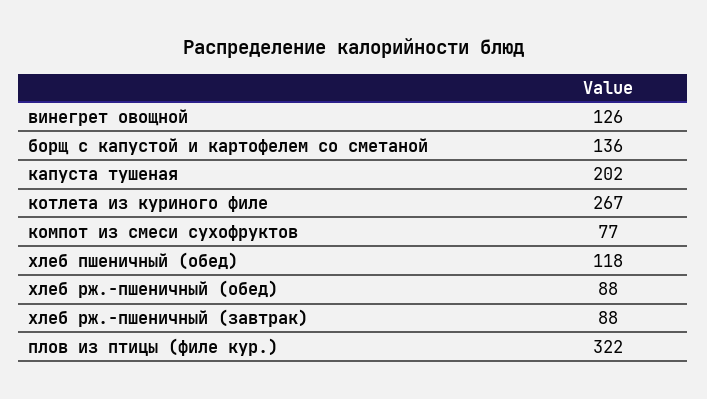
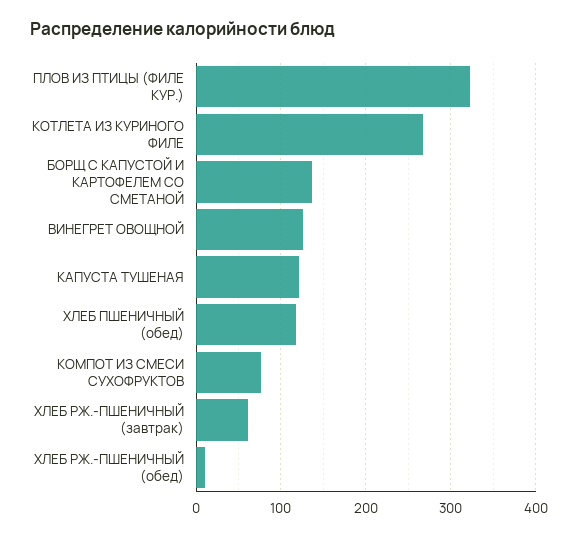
  {
    "винегрет овощной": 126,
    "борщ с капустой и картофелем со сметаной": 136,
-   "капуста тушеная": 202,
+   "капуста тушеная": 120,
    "котлета из куриного филе": 267,
    "компот из смеси сухофруктов": 77,
    "хлеб пшеничный (обед)": 118,
-   "хлеб рж.-пшеничный (обед)": 88,
+   "хлеб рж.-пшеничный (обед)": 10,
-   "хлеб рж.-пшеничный (завтрак)": 88,
+   "хлеб рж.-пшеничный (завтрак)": 60,
    "плов из птицы (филе кур.)": 322
  }

